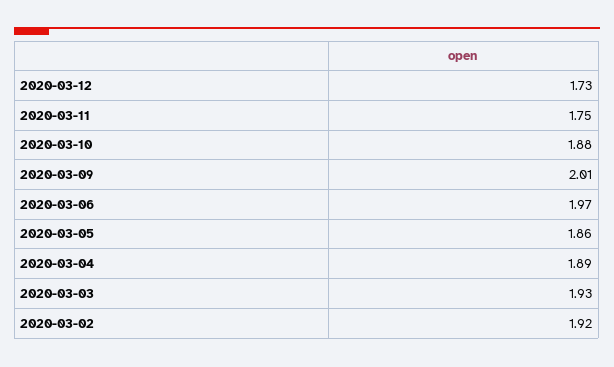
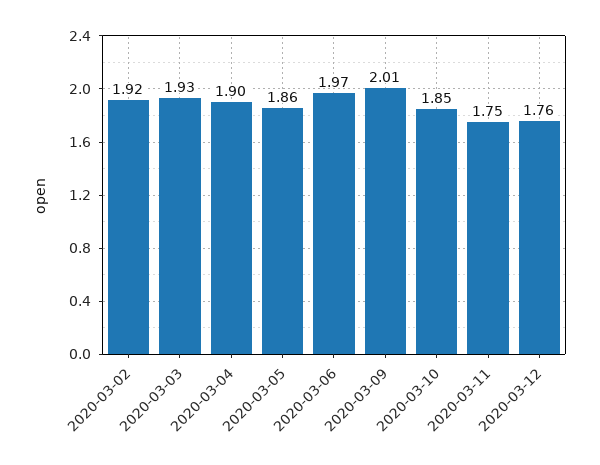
  {
-   "2020-03-12": 1.73,
+   "2020-03-12": 1.76,
    "2020-03-11": 1.75,
-   "2020-03-10": 1.88,
+   "2020-03-10": 1.85,
    "2020-03-09": 2.01,
    "2020-03-06": 1.97,
    "2020-03-05": 1.86,
-   "2020-03-04": 1.89,
+   "2020-03-04": 1.9,
    "2020-03-03": 1.93,
    "2020-03-02": 1.92
  }

